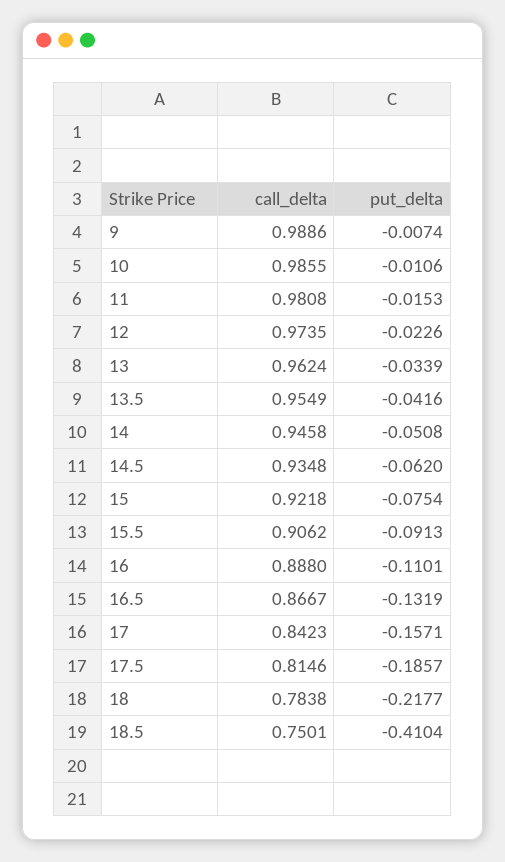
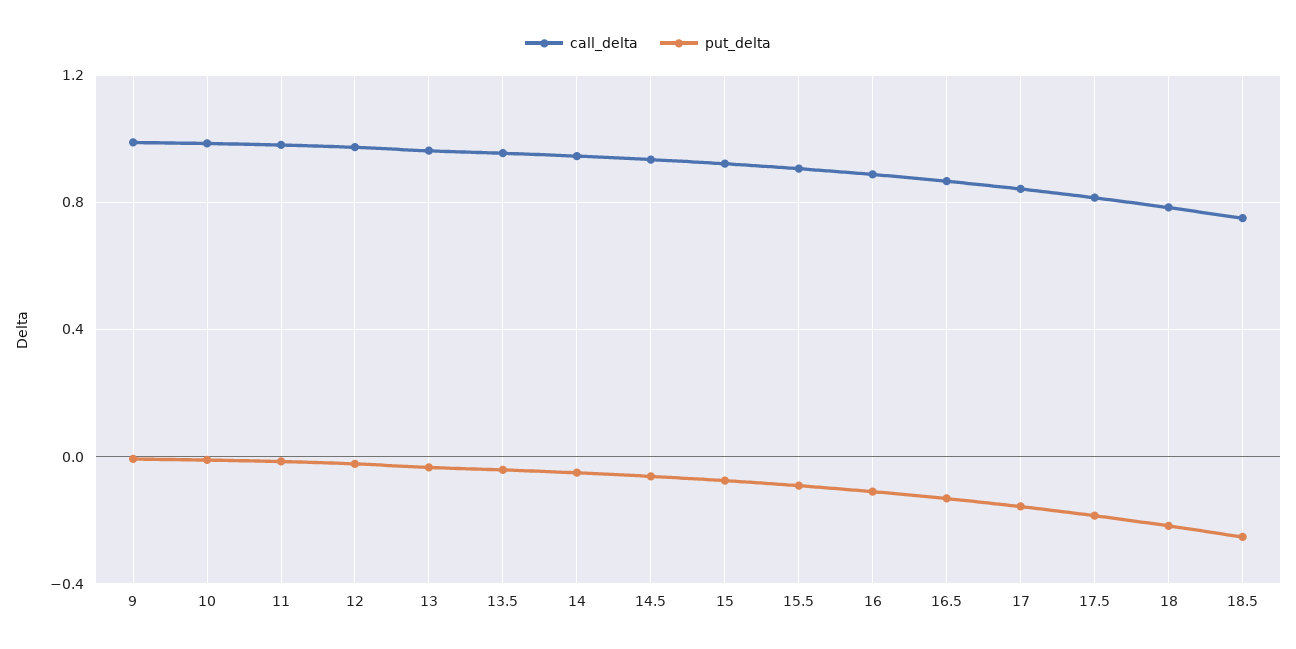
  {
    "call_delta": {
      "9": 0.9886,
      "10": 0.9855,
      "11": 0.9808,
      "12": 0.9735,
      "13": 0.9624,
      "13.5": 0.9549,
      "14": 0.9458,
      "14.5": 0.9348,
      "15": 0.9218,
      "15.5": 0.9062,
      "16": 0.888,
      "16.5": 0.8667,
      "17": 0.8423,
      "17.5": 0.8146,
      "18": 0.7838,
      "18.5": 0.7501
    },
    "put_delta": {
      "9": -0.0074,
      "10": -0.0106,
      "11": -0.0153,
      "12": -0.0226,
      "13": -0.0339,
      "13.5": -0.0416,
      "14": -0.0508,
      "14.5": -0.062,
      "15": -0.0754,
      "15.5": -0.0913,
      "16": -0.1101,
      "16.5": -0.1319,
      "17": -0.1571,
      "17.5": -0.1857,
      "18": -0.2177,
-     "18.5": -0.4104
+     "18.5": -0.25
    }
  }

